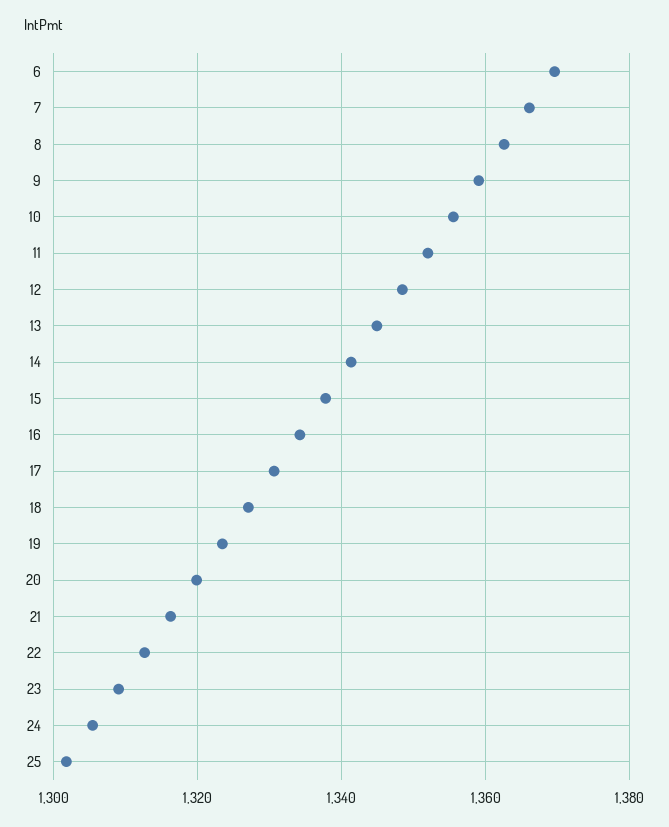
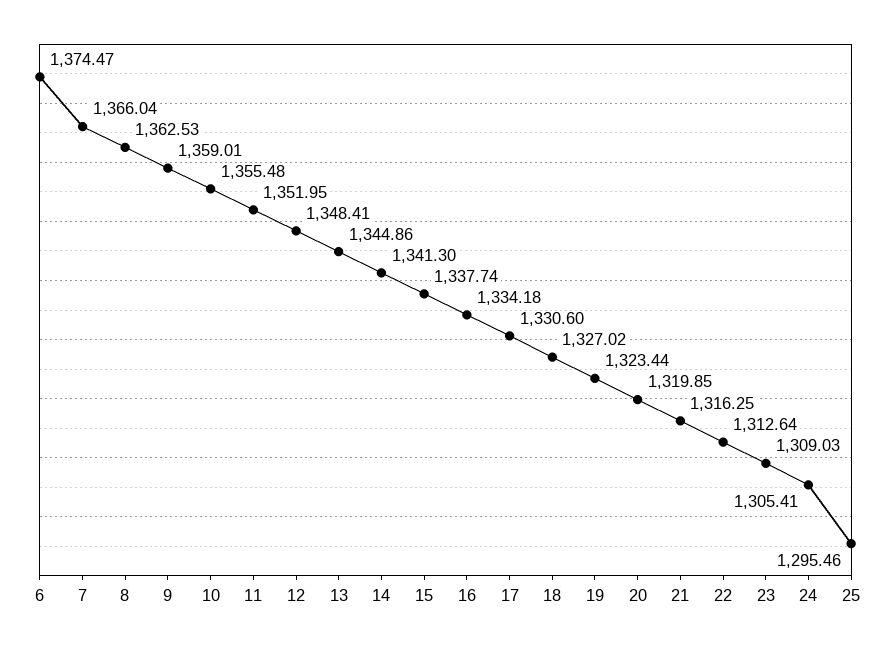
  {
-   "6": 1370,
+   "6": 1374.47,
    "7": 1366.04,
    "8": 1362.53,
    "9": 1359.01,
    "10": 1355.48,
    "11": 1351.95,
    "12": 1348.41,
    "13": 1344.86,
    "14": 1341.3,
    "15": 1337.74,
    "16": 1334.18,
    "17": 1330.6,
    "18": 1327.02,
    "19": 1323.44,
    "20": 1319.85,
    "21": 1316.25,
    "22": 1312.64,
    "23": 1309.03,
    "24": 1305.41,
-   "25": 1302
+   "25": 1295.46
  }

